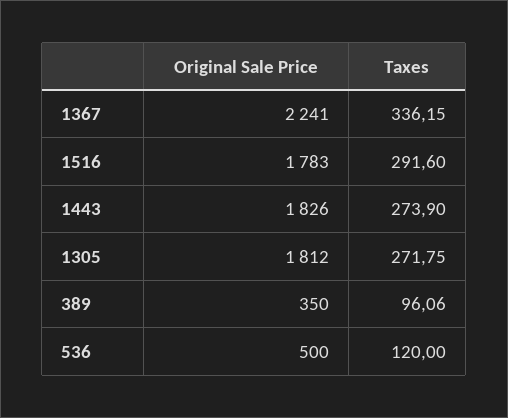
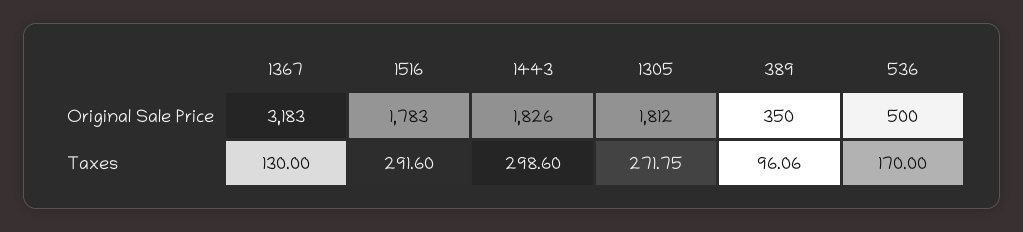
  {
    "Original Sale Price": {
-     "1367": 2241,
+     "1367": 3183,
      "1516": 1783,
      "1443": 1826,
      "1305": 1812,
      "389": 350,
      "536": 500
    },
    "Taxes": {
-     "1367": 336.15,
+     "1367": 130,
      "1516": 291.6,
-     "1443": 273.9,
+     "1443": 298.6,
      "1305": 271.75,
      "389": 96.06,
-     "536": 120
+     "536": 170
    }
  }

